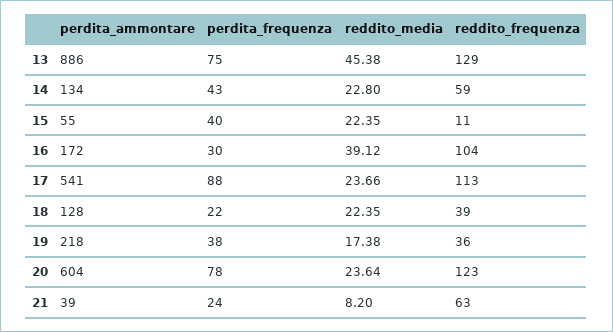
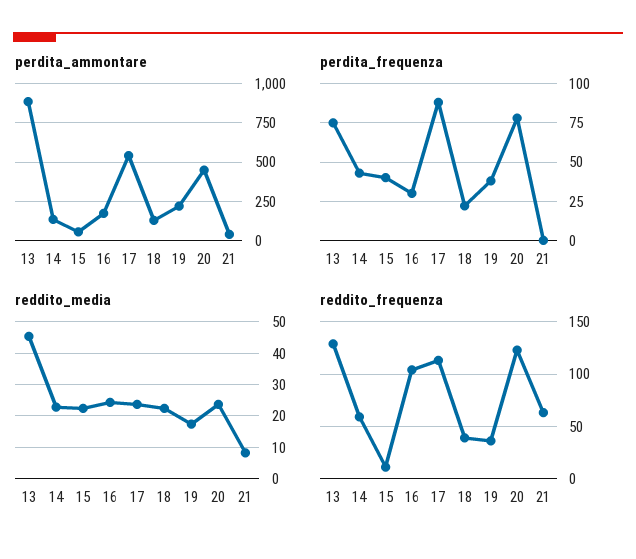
  {
    "perdita_ammontare": {
      "13": 886,
      "14": 134,
      "15": 55,
      "16": 172,
      "17": 541,
      "18": 128,
      "19": 218,
-     "20": 604,
+     "20": 450,
      "21": 39
    },
    "perdita_frequenza": {
      "13": 75,
      "14": 43,
      "15": 40,
      "16": 30,
      "17": 88,
      "18": 22,
      "19": 38,
      "20": 78,
-     "21": 24
+     "21": 0
    },
    "reddito_media": {
      "13": 45.38,
      "14": 22.8,
      "15": 22.35,
-     "16": 39.12,
+     "16": 24,
      "17": 23.66,
      "18": 22.35,
      "19": 17.38,
      "20": 23.64,
      "21": 8.2
    },
    "reddito_frequenza": {
      "13": 129,
      "14": 59,
      "15": 11,
      "16": 104,
      "17": 113,
      "18": 39,
      "19": 36,
      "20": 123,
      "21": 63
    }
  }

